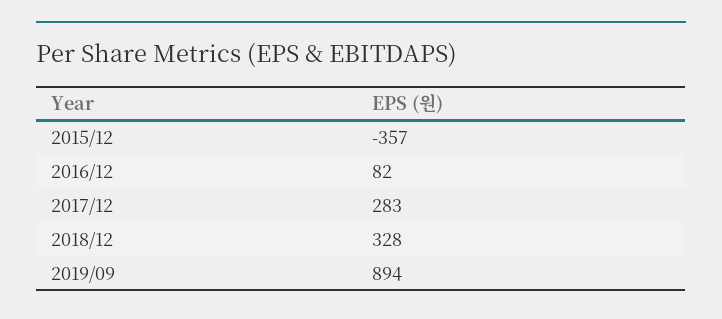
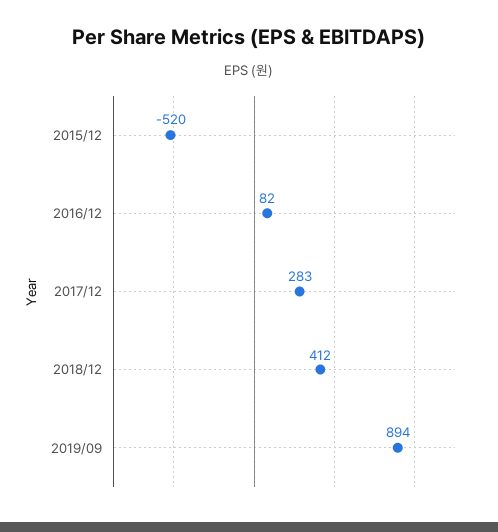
  {
-   "2015/12": -357,
+   "2015/12": -520,
    "2016/12": 82,
    "2017/12": 283,
-   "2018/12": 328,
+   "2018/12": 412,
    "2019/09": 894
  }

